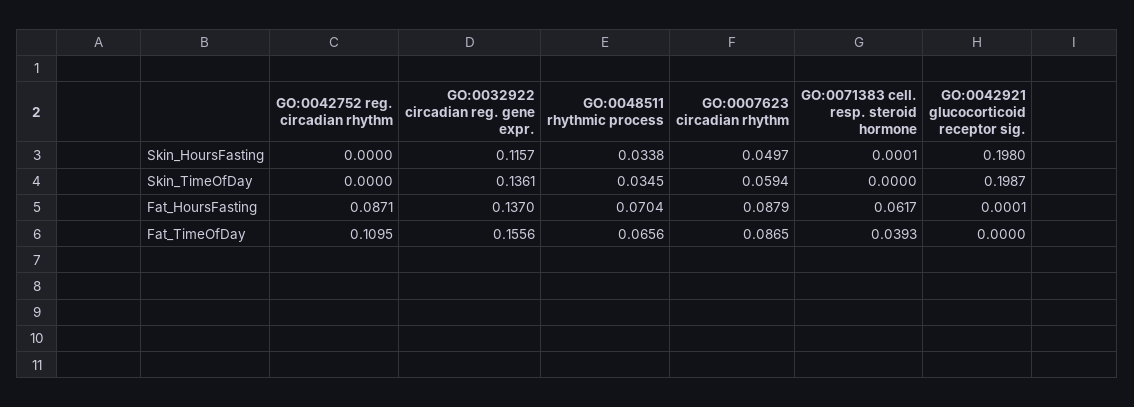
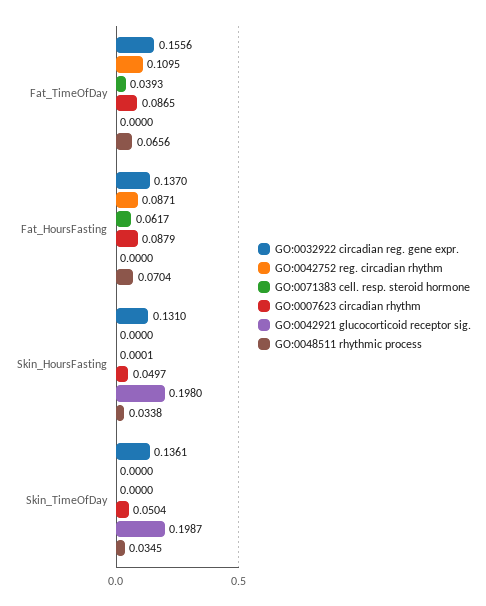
  {
    "GO:0042752 reg. circadian rhythm": {
      "Skin_HoursFasting": 0,
      "Skin_TimeOfDay": 0,
      "Fat_HoursFasting": 0.0871,
      "Fat_TimeOfDay": 0.1095
    },
    "GO:0032922 circadian reg. gene expr.": {
-     "Skin_HoursFasting": 0.1157,
+     "Skin_HoursFasting": 0.131,
      "Skin_TimeOfDay": 0.1361,
      "Fat_HoursFasting": 0.137,
      "Fat_TimeOfDay": 0.1556
    },
    "GO:0048511 rhythmic process": {
      "Skin_HoursFasting": 0.0338,
      "Skin_TimeOfDay": 0.0345,
      "Fat_HoursFasting": 0.0704,
      "Fat_TimeOfDay": 0.0656
    },
    "GO:0007623 circadian rhythm": {
      "Skin_HoursFasting": 0.0497,
-     "Skin_TimeOfDay": 0.0594,
+     "Skin_TimeOfDay": 0.0504,
      "Fat_HoursFasting": 0.0879,
      "Fat_TimeOfDay": 0.0865
    },
    "GO:0071383 cell. resp. steroid hormone": {
      "Skin_HoursFasting": 0.0001,
      "Skin_TimeOfDay": 0,
      "Fat_HoursFasting": 0.0617,
      "Fat_TimeOfDay": 0.0393
    },
    "GO:0042921 glucocorticoid receptor sig.": {
      "Skin_HoursFasting": 0.198,
      "Skin_TimeOfDay": 0.1987,
-     "Fat_HoursFasting": 0.0001,
+     "Fat_HoursFasting": 0,
      "Fat_TimeOfDay": 0
    }
  }

